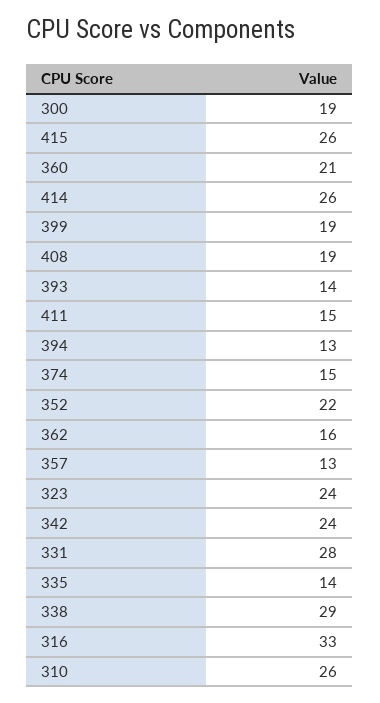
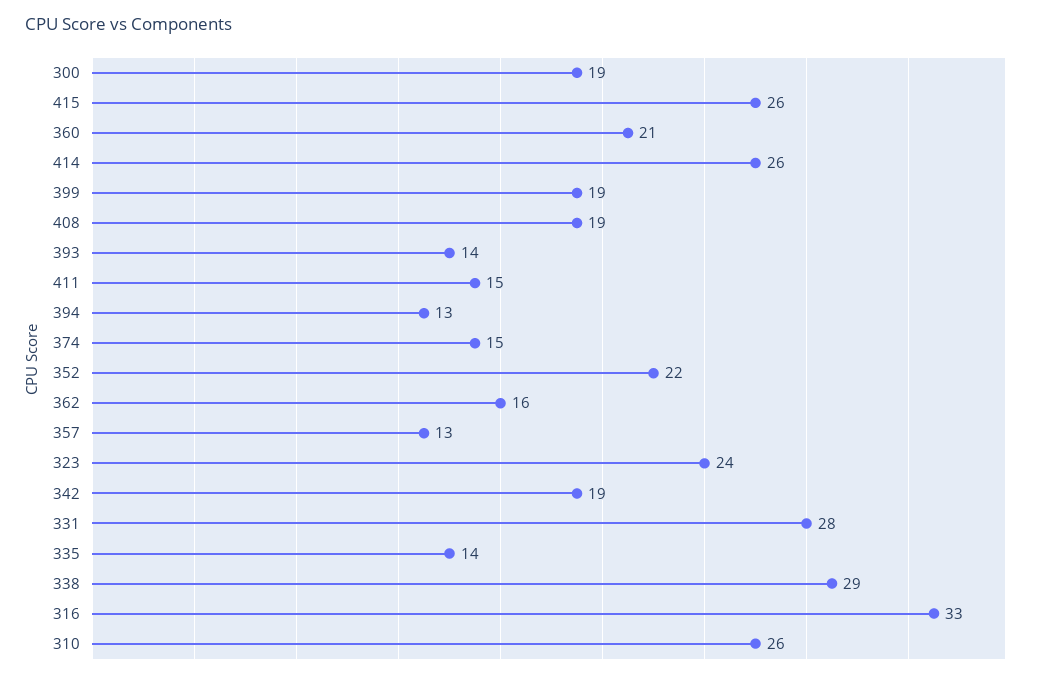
  {
    "300": 19,
    "415": 26,
    "360": 21,
    "414": 26,
    "399": 19,
    "408": 19,
    "393": 14,
    "411": 15,
    "394": 13,
    "374": 15,
    "352": 22,
    "362": 16,
    "357": 13,
    "323": 24,
-   "342": 24,
+   "342": 19,
    "331": 28,
    "335": 14,
    "338": 29,
    "316": 33,
    "310": 26
  }

